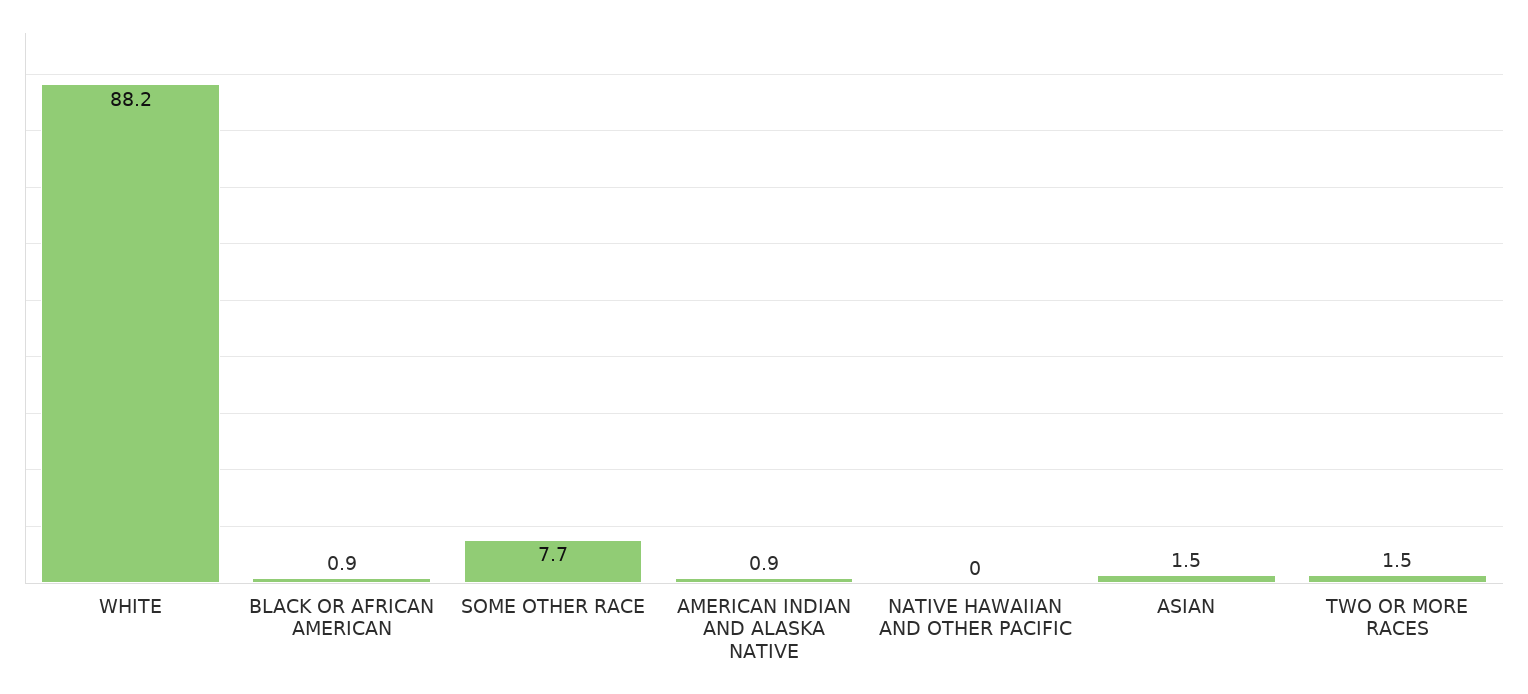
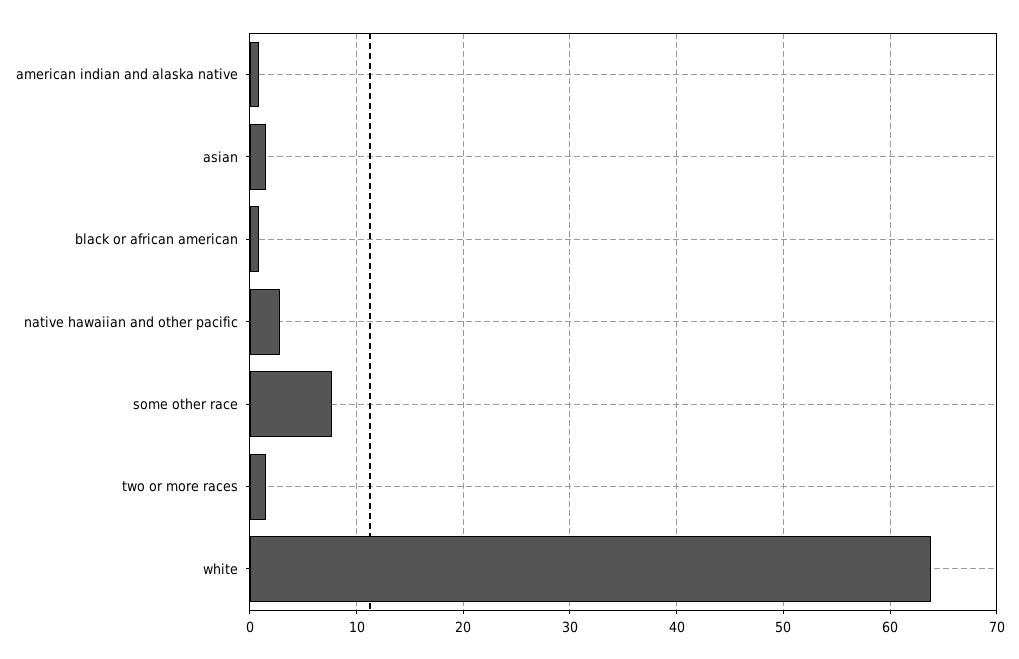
  {
-   "WHITE": 88.2,
+   "WHITE": 64,
    "BLACK OR AFRICAN AMERICAN": 0.9,
    "SOME OTHER RACE": 7.7,
    "AMERICAN INDIAN AND ALASKA NATIVE": 0.9,
-   "NATIVE HAWAIIAN AND OTHER PACIFIC": 0,
+   "NATIVE HAWAIIAN AND OTHER PACIFIC": 3,
    "ASIAN": 1.5,
    "TWO OR MORE RACES": 1.5
  }

